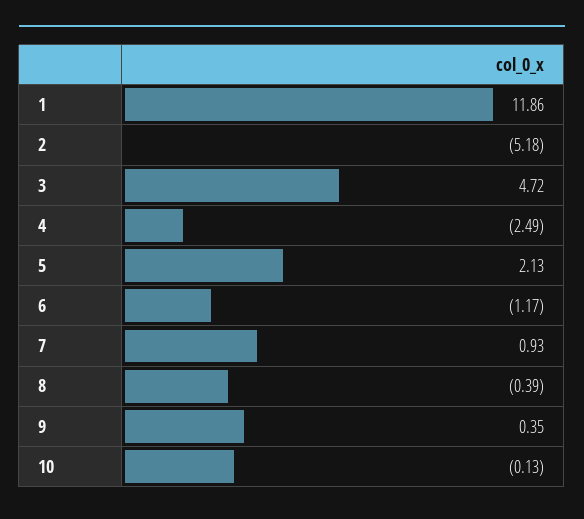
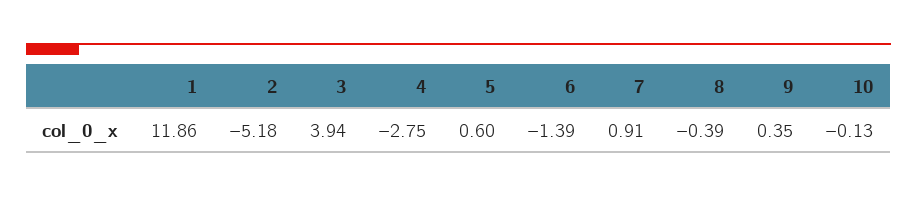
  {
    "1": 11.86,
    "2": -5.18,
-   "3": 4.72,
+   "3": 3.94,
-   "4": -2.49,
+   "4": -2.75,
-   "5": 2.13,
+   "5": 0.6,
-   "6": -1.17,
+   "6": -1.39,
-   "7": 0.93,
+   "7": 0.91,
    "8": -0.39,
    "9": 0.35,
    "10": -0.13
  }

